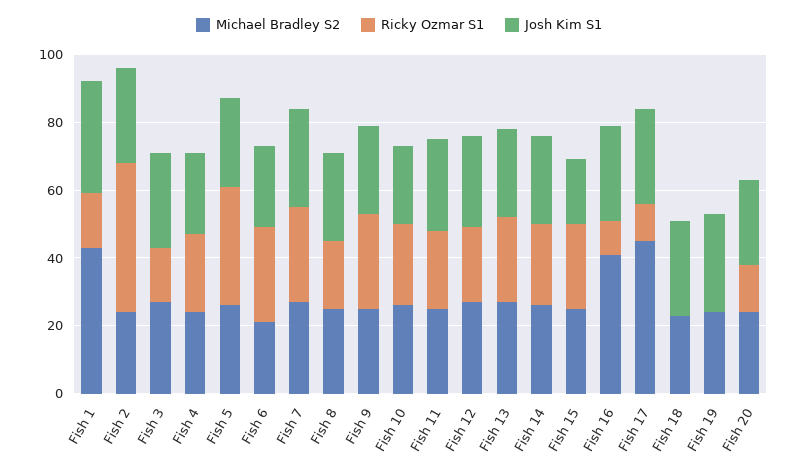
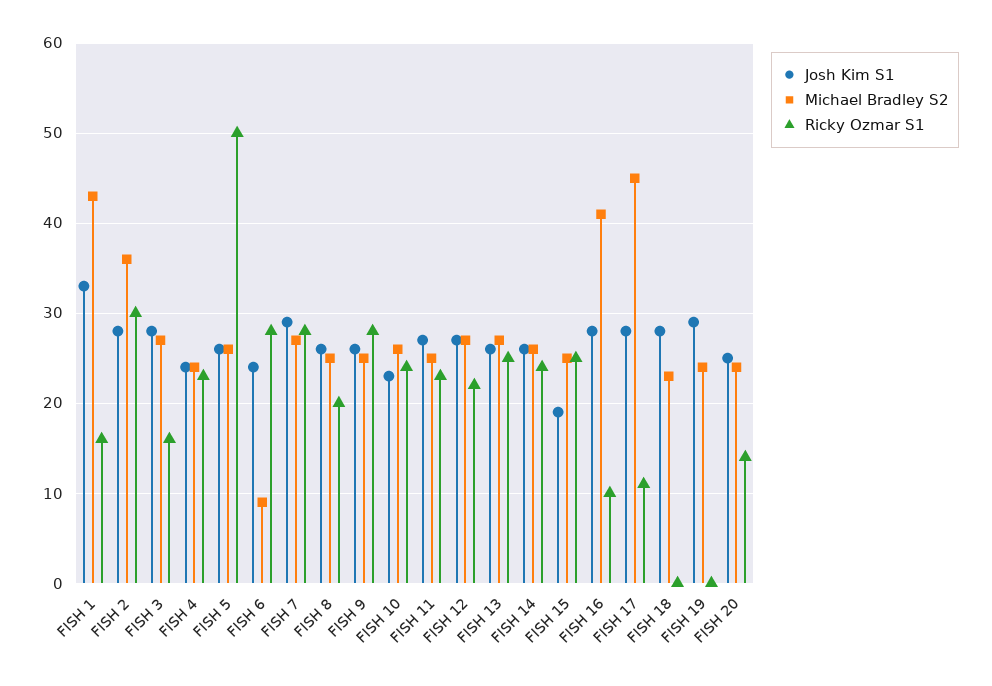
  {
    "Michael Bradley S2": {
      "Fish 1": 43,
-     "Fish 2": 25,
+     "Fish 2": 36,
      "Fish 3": 27,
      "Fish 4": 24,
      "Fish 5": 26,
-     "Fish 6": 20,
+     "Fish 6": 9,
      "Fish 7": 27,
      "Fish 8": 25,
      "Fish 9": 25,
      "Fish 10": 26,
      "Fish 11": 25,
      "Fish 12": 27,
      "Fish 13": 27,
      "Fish 14": 26,
      "Fish 15": 25,
      "Fish 16": 41,
      "Fish 17": 45,
      "Fish 18": 23,
      "Fish 19": 24,
      "Fish 20": 24
    },
    "Ricky Ozmar S1": {
      "Fish 1": 16,
-     "Fish 2": 45,
+     "Fish 2": 30,
      "Fish 3": 16,
      "Fish 4": 23,
-     "Fish 5": 35,
+     "Fish 5": 50,
      "Fish 6": 28,
      "Fish 7": 28,
      "Fish 8": 20,
      "Fish 9": 28,
      "Fish 10": 24,
      "Fish 11": 23,
      "Fish 12": 22,
      "Fish 13": 25,
      "Fish 14": 24,
      "Fish 15": 25,
      "Fish 16": 10,
      "Fish 17": 11,
      "Fish 18": 0,
      "Fish 19": 0,
      "Fish 20": 14
    },
    "Josh Kim S1": {
      "Fish 1": 33,
      "Fish 2": 28,
      "Fish 3": 28,
      "Fish 4": 24,
      "Fish 5": 26,
      "Fish 6": 24,
      "Fish 7": 29,
      "Fish 8": 26,
      "Fish 9": 26,
      "Fish 10": 23,
      "Fish 11": 27,
      "Fish 12": 27,
      "Fish 13": 26,
      "Fish 14": 26,
      "Fish 15": 19,
      "Fish 16": 28,
      "Fish 17": 28,
      "Fish 18": 28,
      "Fish 19": 29,
      "Fish 20": 25
    }
  }

